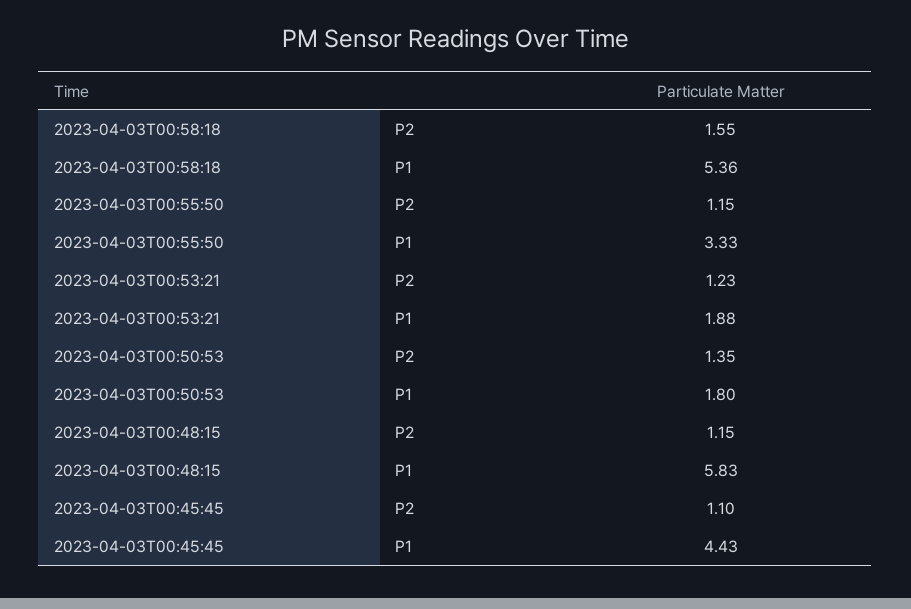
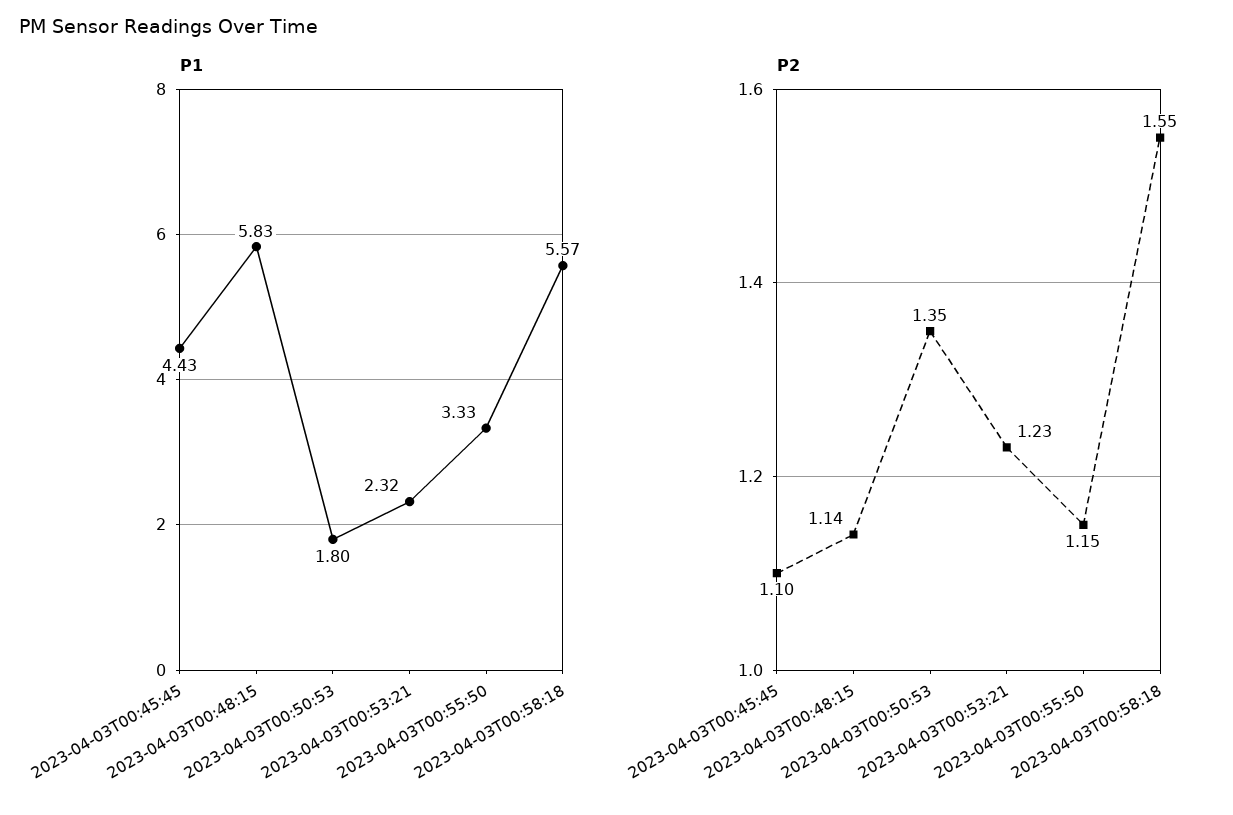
  {
    "P2": {
      "2023-04-03T00:58:18": 1.55,
      "2023-04-03T00:55:50": 1.15,
      "2023-04-03T00:53:21": 1.23,
      "2023-04-03T00:50:53": 1.35,
-     "2023-04-03T00:48:15": 1.15,
+     "2023-04-03T00:48:15": 1.14,
      "2023-04-03T00:45:45": 1.1
    },
    "P1": {
-     "2023-04-03T00:58:18": 5.36,
+     "2023-04-03T00:58:18": 5.57,
      "2023-04-03T00:55:50": 3.33,
-     "2023-04-03T00:53:21": 1.88,
+     "2023-04-03T00:53:21": 2.32,
      "2023-04-03T00:50:53": 1.8,
      "2023-04-03T00:48:15": 5.83,
      "2023-04-03T00:45:45": 4.43
    }
  }

